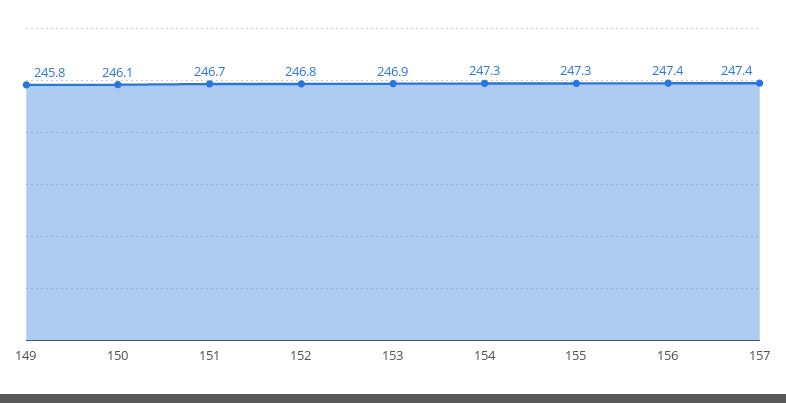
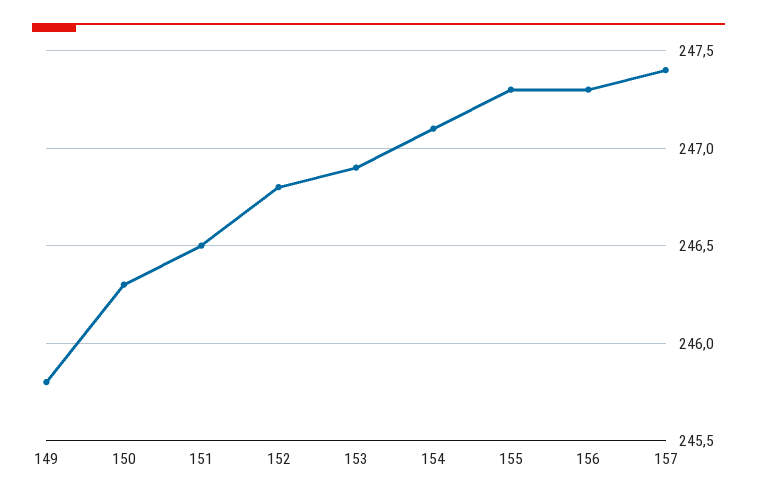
  {
    "149": 245.8,
-   "150": 246.1,
+   "150": 246.3,
-   "151": 246.7,
+   "151": 246.5,
    "152": 246.8,
    "153": 246.9,
-   "154": 247.3,
+   "154": 247.1,
    "155": 247.3,
-   "156": 247.4,
+   "156": 247.3,
    "157": 247.4
  }

